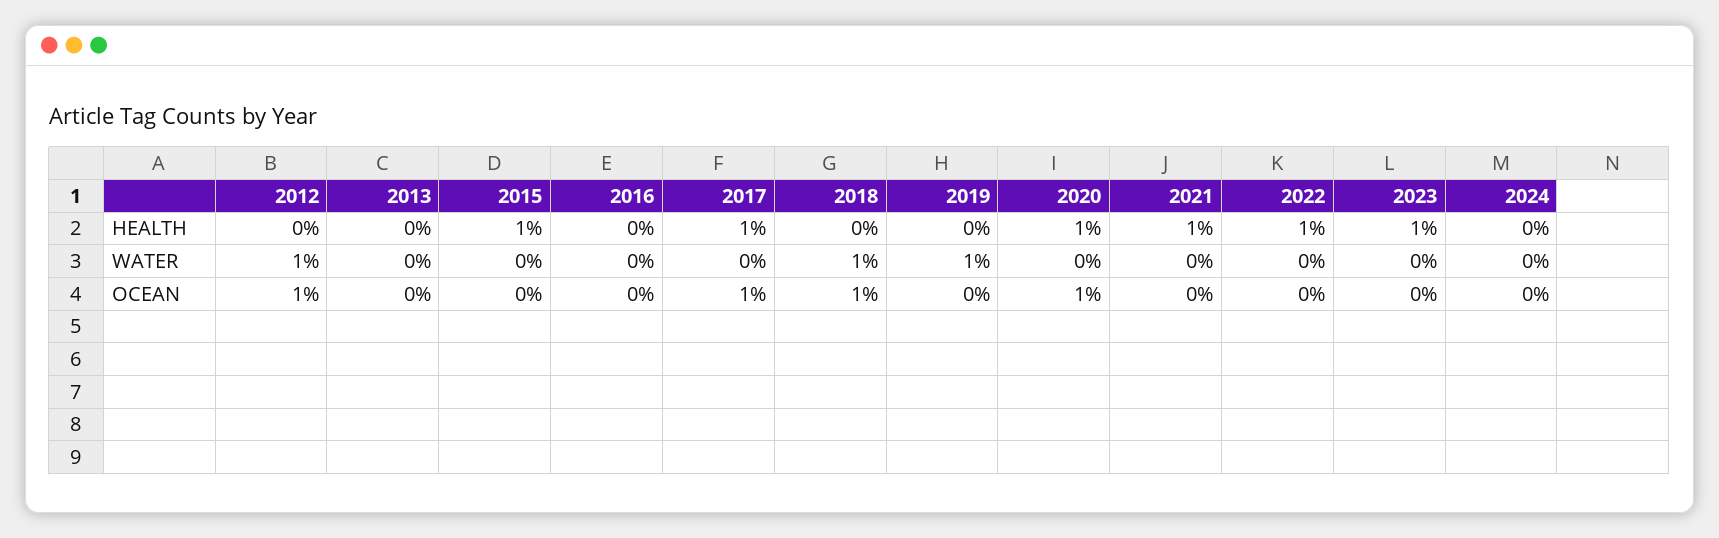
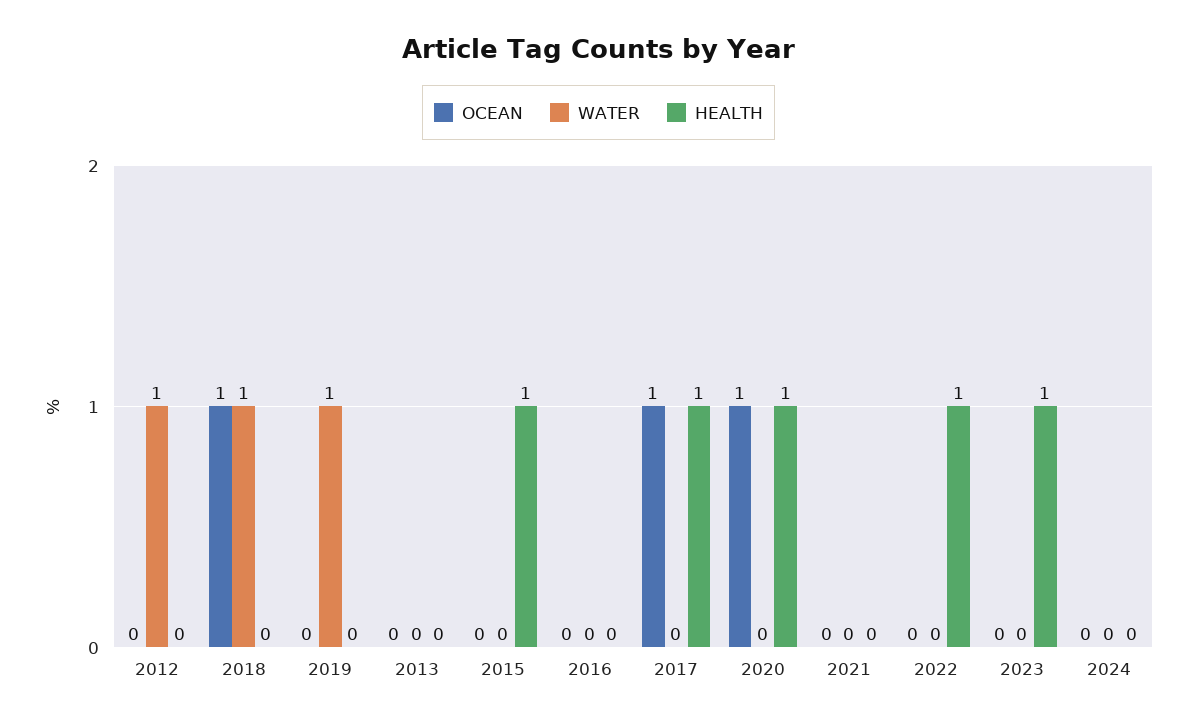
  {
    "HEALTH": {
      "2012": 0,
      "2013": 0,
      "2015": 1,
      "2016": 0,
      "2017": 1,
      "2018": 0,
      "2019": 0,
      "2020": 1,
-     "2021": 1,
+     "2021": 0,
      "2022": 1,
      "2023": 1,
      "2024": 0
    },
    "WATER": {
      "2012": 1,
      "2013": 0,
      "2015": 0,
      "2016": 0,
      "2017": 0,
      "2018": 1,
      "2019": 1,
      "2020": 0,
      "2021": 0,
      "2022": 0,
      "2023": 0,
      "2024": 0
    },
    "OCEAN": {
-     "2012": 1,
+     "2012": 0,
      "2013": 0,
      "2015": 0,
      "2016": 0,
      "2017": 1,
      "2018": 1,
      "2019": 0,
      "2020": 1,
      "2021": 0,
      "2022": 0,
      "2023": 0,
      "2024": 0
    }
  }

